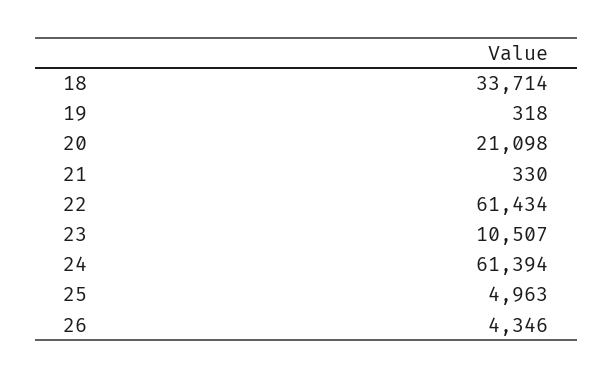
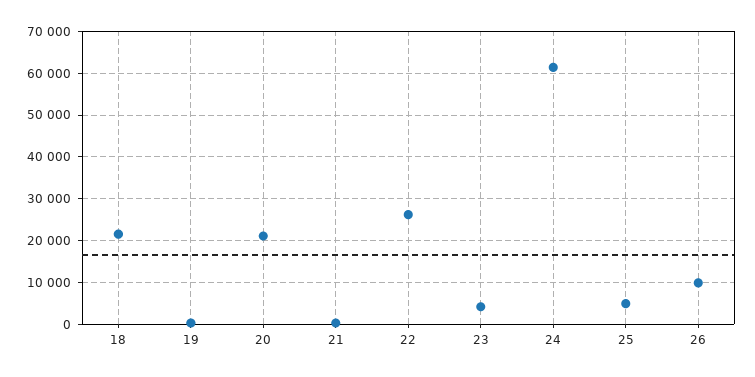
  {
-   "18": 33714,
+   "18": 22000,
    "19": 318,
    "20": 21098,
    "21": 330,
-   "22": 61434,
+   "22": 26000,
-   "23": 10507,
+   "23": 4000,
    "24": 61394,
    "25": 4963,
-   "26": 4346
+   "26": 10000
  }

